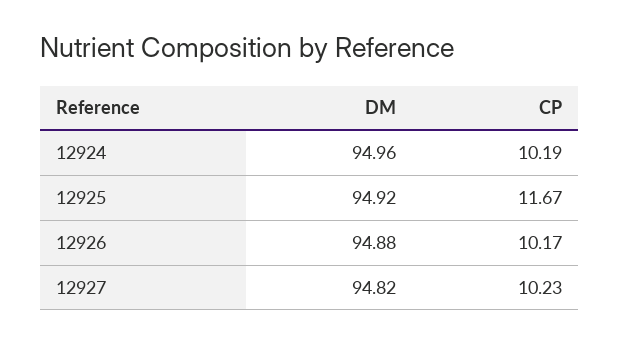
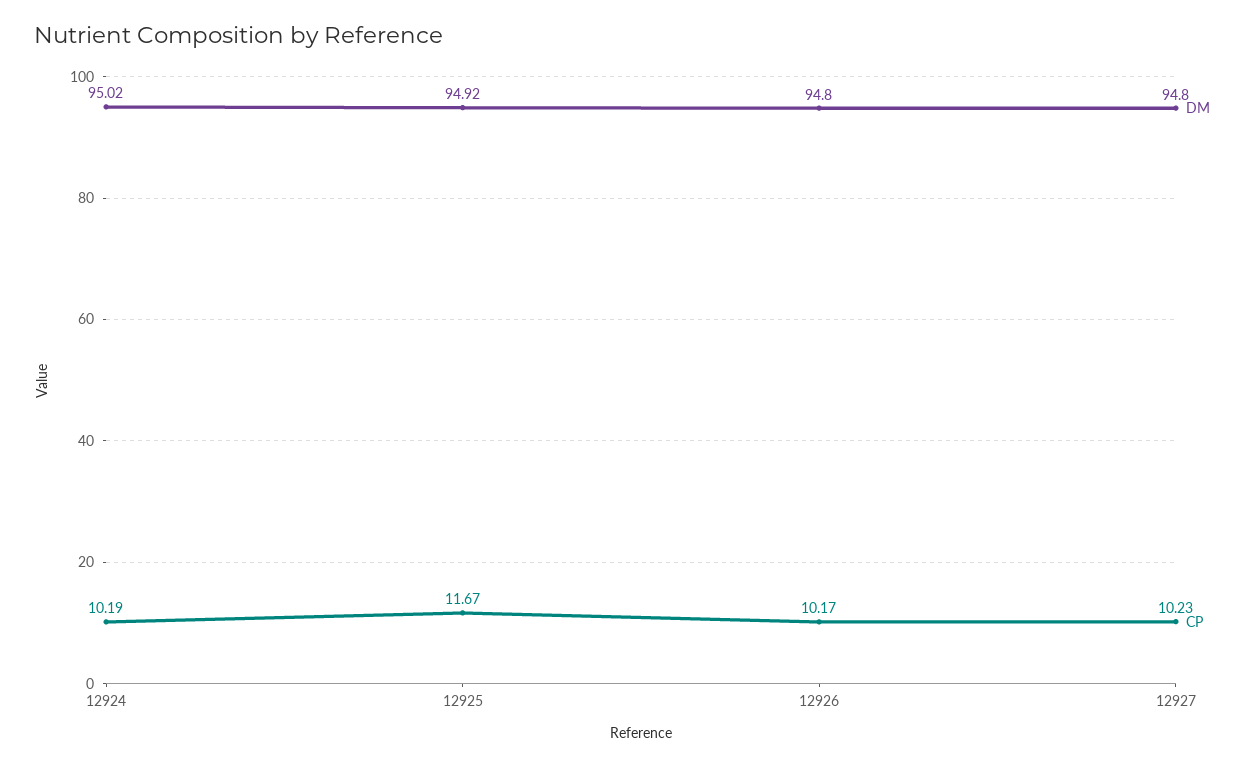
  {
    "DM": {
-     "12924": 94.96,
+     "12924": 95.02,
      "12925": 94.92,
-     "12926": 94.88,
+     "12926": 94.8,
-     "12927": 94.82
+     "12927": 94.8
    },
    "CP": {
      "12924": 10.19,
      "12925": 11.67,
      "12926": 10.17,
      "12927": 10.23
    }
  }

